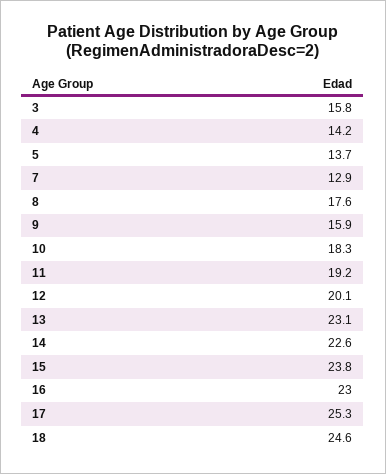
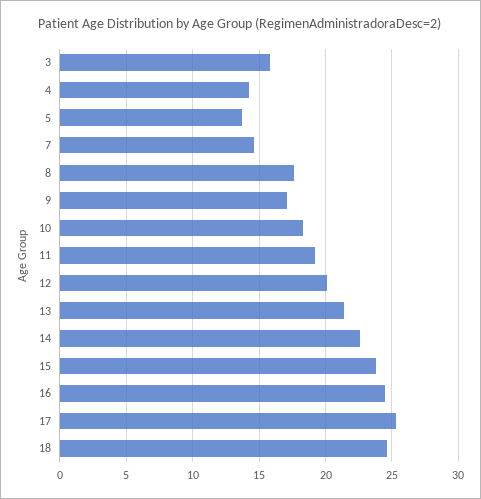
  {
    "3": 15.8,
    "4": 14.2,
    "5": 13.7,
-   "7": 12.9,
+   "7": 14.5,
    "8": 17.6,
-   "9": 15.9,
+   "9": 17,
    "10": 18.3,
    "11": 19.2,
    "12": 20.1,
-   "13": 23.1,
+   "13": 21.5,
    "14": 22.6,
    "15": 23.8,
-   "16": 23,
+   "16": 24.5,
    "17": 25.3,
    "18": 24.6
  }

